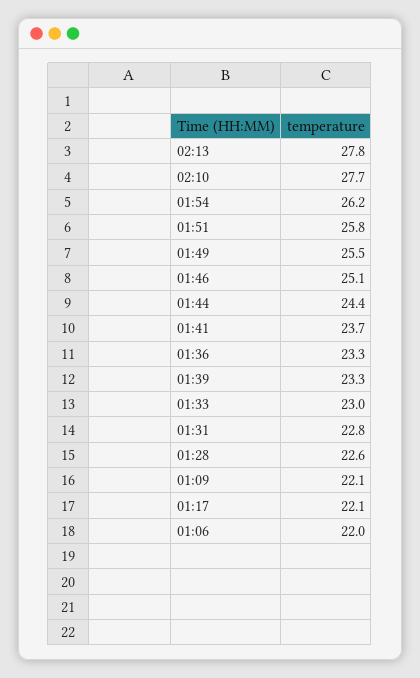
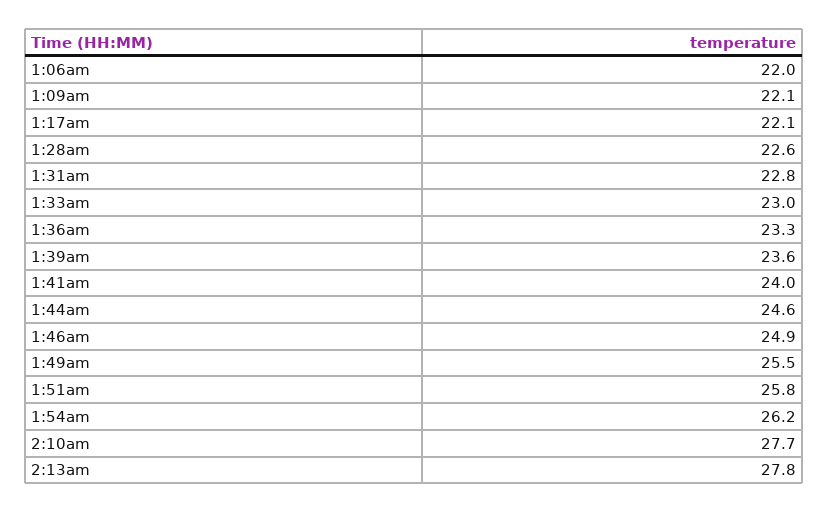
  {
    "02:13": 27.8,
    "02:10": 27.7,
    "01:54": 26.2,
    "01:51": 25.8,
    "01:49": 25.5,
-   "01:46": 25.1,
+   "01:46": 24.9,
-   "01:44": 24.4,
+   "01:44": 24.6,
-   "01:41": 23.7,
+   "01:41": 24,
    "01:36": 23.3,
-   "01:39": 23.3,
+   "01:39": 23.6,
    "01:33": 23,
    "01:31": 22.8,
    "01:28": 22.6,
    "01:09": 22.1,
    "01:17": 22.1,
    "01:06": 22
  }

